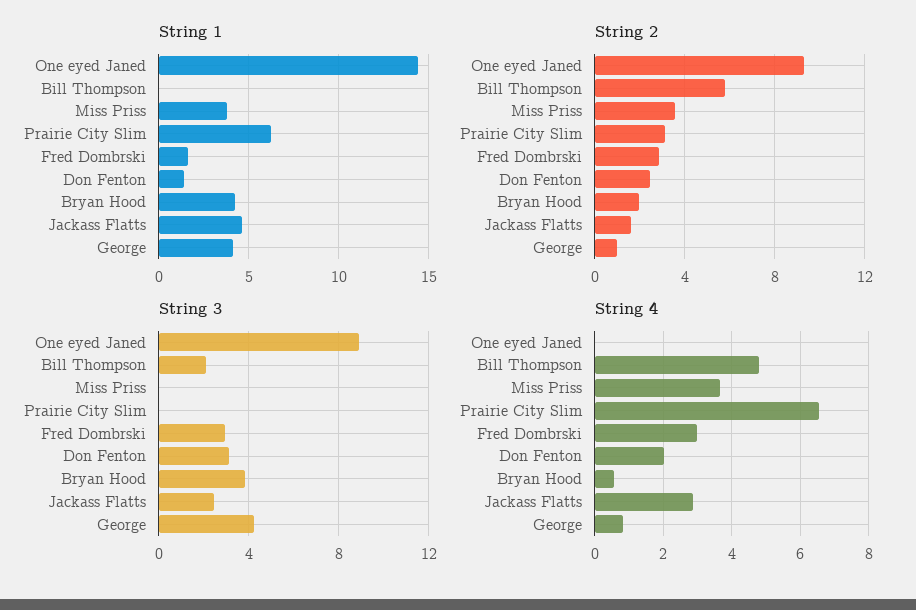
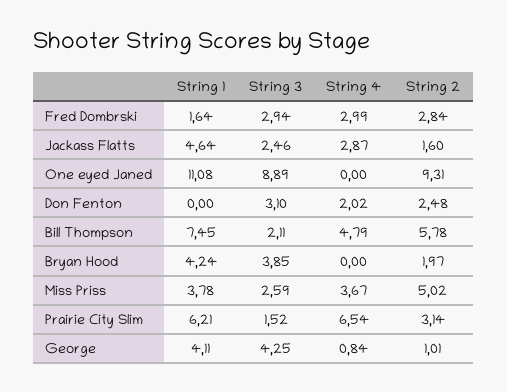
  {
    "String 1": {
-     "One eyed Janed": 14.5,
+     "One eyed Janed": 11.08,
-     "Bill Thompson": 0,
+     "Bill Thompson": 7.45,
      "Miss Priss": 3.78,
      "Prairie City Slim": 6.21,
      "Fred Dombrski": 1.64,
-     "Don Fenton": 1.5,
+     "Don Fenton": 0,
      "Bryan Hood": 4.24,
      "Jackass Flatts": 4.64,
      "George": 4.11
    },
    "String 2": {
      "One eyed Janed": 9.31,
      "Bill Thompson": 5.78,
-     "Miss Priss": 3.5,
+     "Miss Priss": 5.02,
      "Prairie City Slim": 3.14,
      "Fred Dombrski": 2.84,
      "Don Fenton": 2.48,
      "Bryan Hood": 1.97,
      "Jackass Flatts": 1.6,
      "George": 1.01
    },
    "String 3": {
      "One eyed Janed": 8.89,
      "Bill Thompson": 2.11,
-     "Miss Priss": 0,
+     "Miss Priss": 2.59,
-     "Prairie City Slim": 0,
+     "Prairie City Slim": 1.52,
      "Fred Dombrski": 2.94,
      "Don Fenton": 3.1,
      "Bryan Hood": 3.85,
      "Jackass Flatts": 2.46,
      "George": 4.25
    },
    "String 4": {
      "One eyed Janed": 0,
      "Bill Thompson": 4.79,
      "Miss Priss": 3.67,
      "Prairie City Slim": 6.54,
      "Fred Dombrski": 2.99,
      "Don Fenton": 2.02,
-     "Bryan Hood": 0.6,
+     "Bryan Hood": 0,
      "Jackass Flatts": 2.87,
      "George": 0.84
    }
  }

